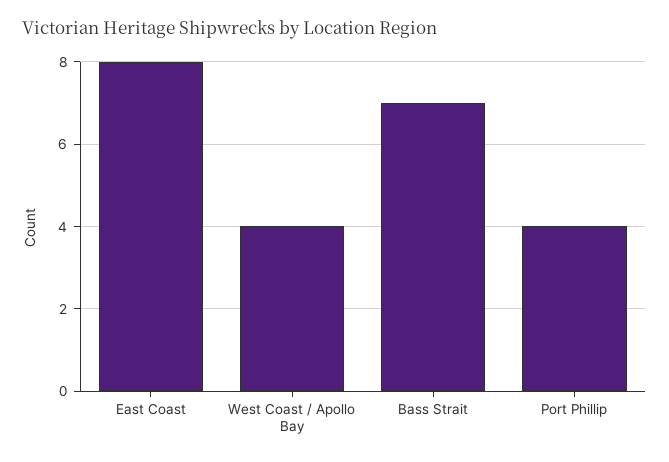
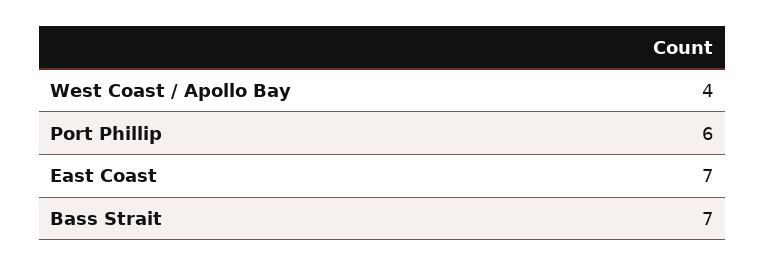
  {
-   "East Coast": 8,
+   "East Coast": 7,
    "West Coast / Apollo Bay": 4,
    "Bass Strait": 7,
-   "Port Phillip": 4
+   "Port Phillip": 6
  }

